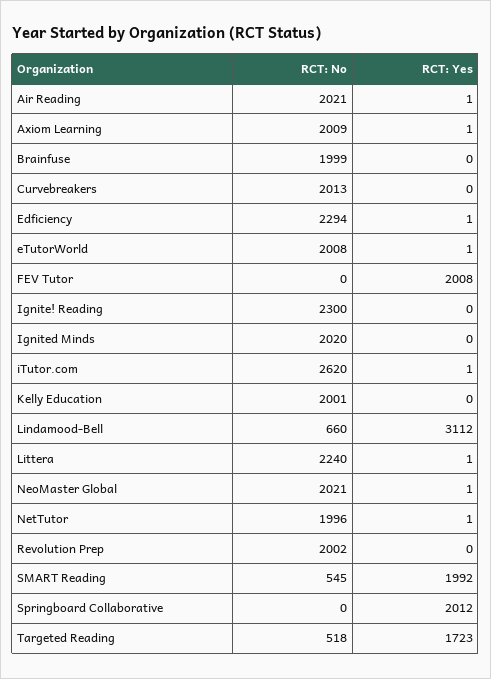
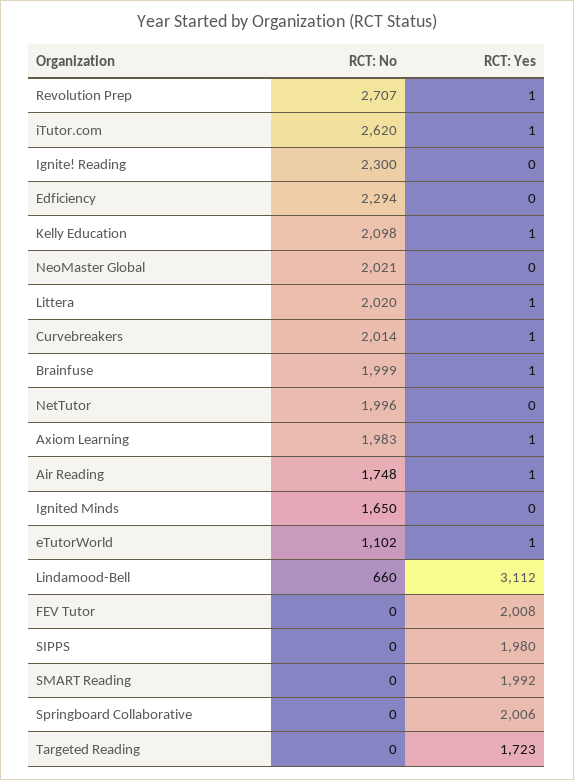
  {
    "RCT: No": {
-     "Air Reading": 2021,
+     "Air Reading": 1748,
-     "Axiom Learning": 2009,
+     "Axiom Learning": 1983,
      "Brainfuse": 1999,
-     "Curvebreakers": 2013,
+     "Curvebreakers": 2014,
      "Edficiency": 2294,
-     "eTutorWorld": 2008,
+     "eTutorWorld": 1102,
      "FEV Tutor": 0,
      "Ignite! Reading": 2300,
-     "Ignited Minds": 2020,
+     "Ignited Minds": 1650,
      "iTutor.com": 2620,
-     "Kelly Education": 2001,
+     "Kelly Education": 2098,
      "Lindamood-Bell": 660,
-     "Littera": 2240,
+     "Littera": 2020,
      "NeoMaster Global": 2021,
      "NetTutor": 1996,
-     "Revolution Prep": 2002,
+     "Revolution Prep": 2707,
-     "SMART Reading": 545,
+     "SMART Reading": 0,
      "Springboard Collaborative": 0,
-     "Targeted Reading": 518
+     "Targeted Reading": 0,
+     "SIPPS": 0
    },
    "RCT: Yes": {
      "Air Reading": 1,
      "Axiom Learning": 1,
-     "Brainfuse": 0,
+     "Brainfuse": 1,
-     "Curvebreakers": 0,
+     "Curvebreakers": 1,
-     "Edficiency": 1,
+     "Edficiency": 0,
      "eTutorWorld": 1,
      "FEV Tutor": 2008,
      "Ignite! Reading": 0,
      "Ignited Minds": 0,
      "iTutor.com": 1,
-     "Kelly Education": 0,
+     "Kelly Education": 1,
      "Lindamood-Bell": 3112,
      "Littera": 1,
-     "NeoMaster Global": 1,
+     "NeoMaster Global": 0,
-     "NetTutor": 1,
+     "NetTutor": 0,
-     "Revolution Prep": 0,
+     "Revolution Prep": 1,
      "SMART Reading": 1992,
-     "Springboard Collaborative": 2012,
+     "Springboard Collaborative": 2006,
-     "Targeted Reading": 1723
+     "Targeted Reading": 1723,
+     "SIPPS": 1980
    }
  }

